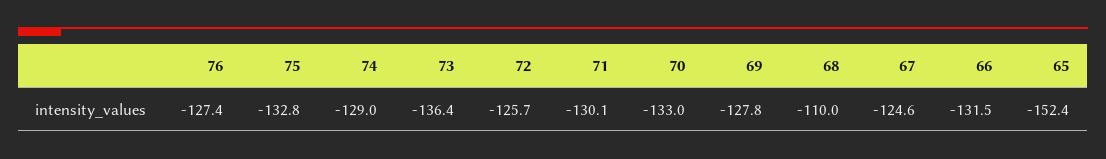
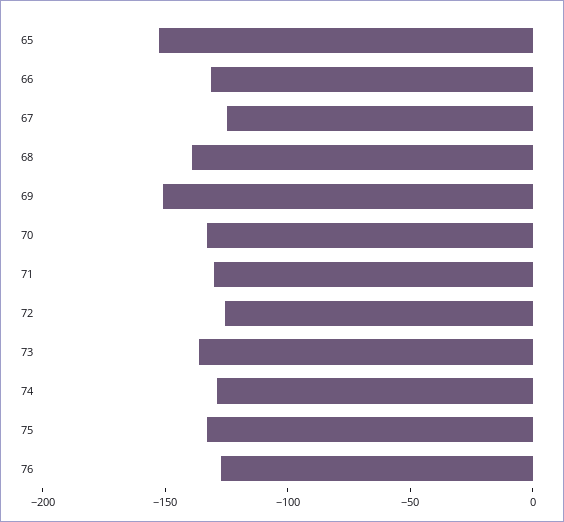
  {
    "76": -127.4,
    "75": -132.8,
    "74": -129,
    "73": -136.4,
    "72": -125.7,
    "71": -130.1,
    "70": -133,
-   "69": -127.8,
+   "69": -150,
-   "68": -110,
+   "68": -140,
    "67": -124.6,
    "66": -131.5,
    "65": -152.4
  }

